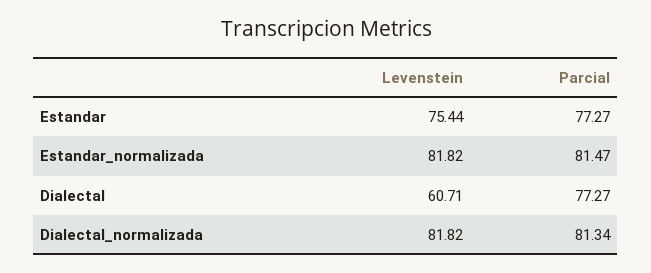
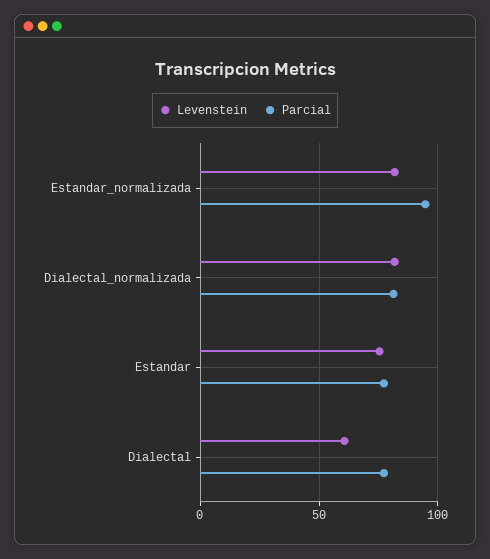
  {
    "Levenstein": {
      "Estandar": 75.44,
      "Estandar_normalizada": 81.82,
      "Dialectal": 60.71,
      "Dialectal_normalizada": 81.82
    },
    "Parcial": {
      "Estandar": 77.27,
-     "Estandar_normalizada": 81.47,
+     "Estandar_normalizada": 95,
      "Dialectal": 77.27,
      "Dialectal_normalizada": 81.34
    }
  }

